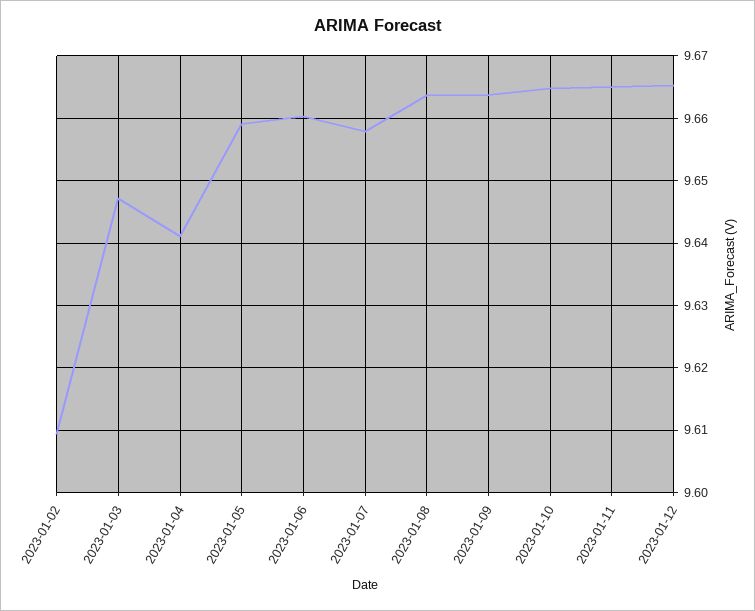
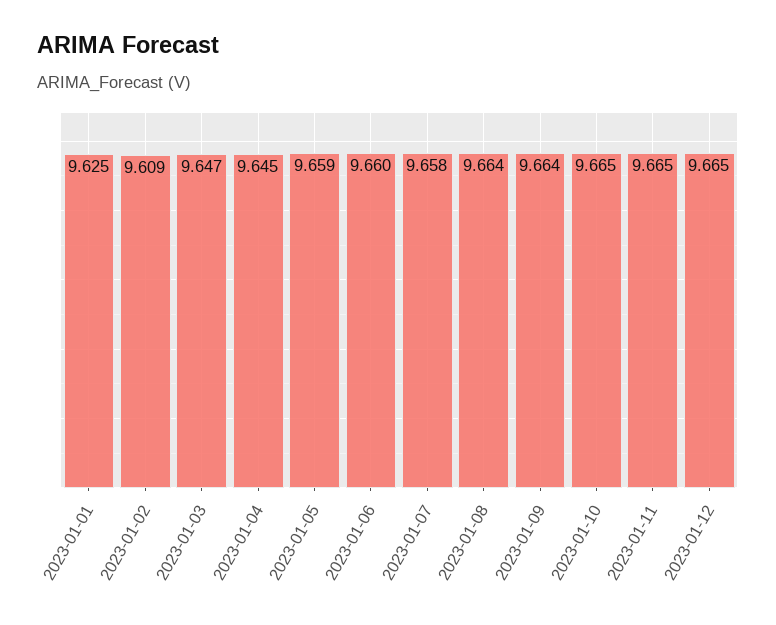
  {
    "2023-01-02": 9.609,
    "2023-01-03": 9.647,
-   "2023-01-04": 9.641,
+   "2023-01-04": 9.645,
    "2023-01-05": 9.659,
    "2023-01-06": 9.66,
    "2023-01-07": 9.658,
    "2023-01-08": 9.664,
    "2023-01-09": 9.664,
    "2023-01-10": 9.665,
    "2023-01-11": 9.665,
-   "2023-01-12": 9.665
+   "2023-01-12": 9.665,
+   "2023-01-01": 9.625
  }

